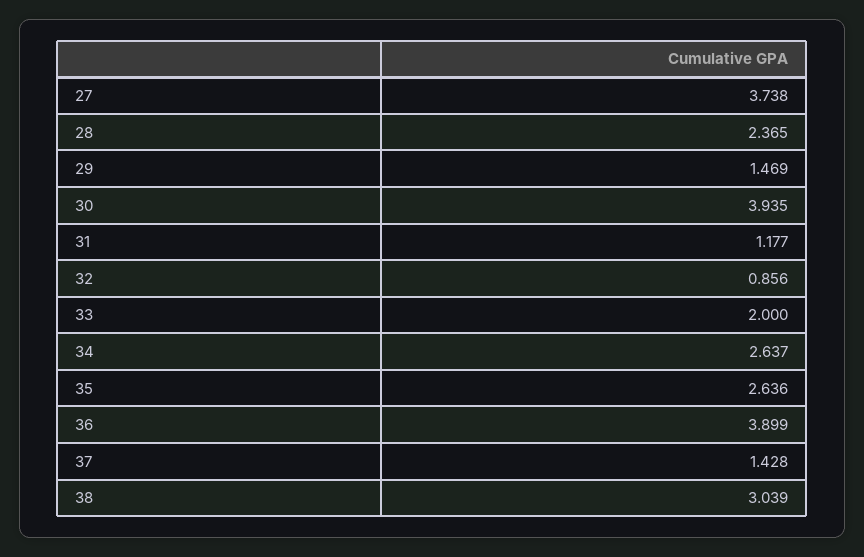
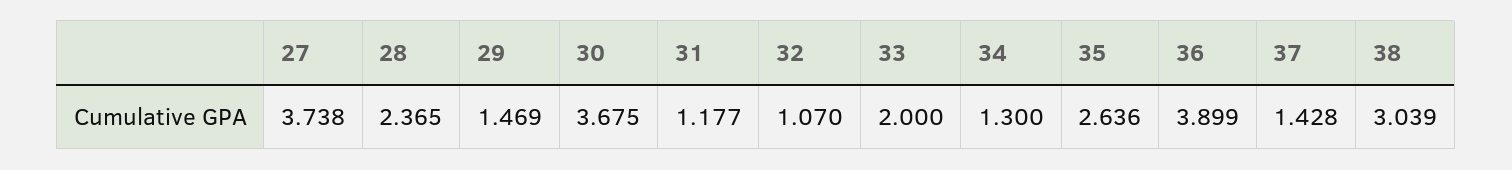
  {
    "27": 3.738,
    "28": 2.365,
    "29": 1.469,
-   "30": 3.935,
+   "30": 3.675,
    "31": 1.177,
-   "32": 0.856,
+   "32": 1.07,
    "33": 2,
-   "34": 2.637,
+   "34": 1.3,
    "35": 2.636,
    "36": 3.899,
    "37": 1.428,
    "38": 3.039
  }

